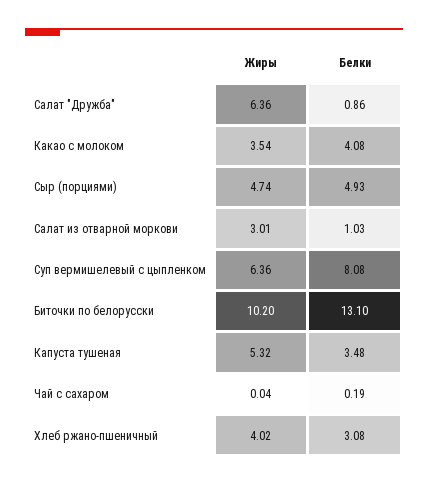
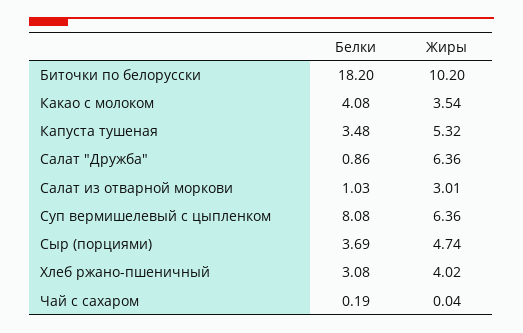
  {
    "Жиры": {
      "Салат \"Дружба\"": 6.36,
      "Какао с молоком": 3.54,
      "Сыр (порциями)": 4.74,
      "Салат из отварной моркови": 3.01,
      "Суп вермишелевый с цыпленком": 6.36,
      "Биточки по белорусски": 10.2,
      "Капуста тушеная": 5.32,
      "Чай с сахаром": 0.04,
      "Хлеб ржано-пшеничный": 4.02
    },
    "Белки": {
      "Салат \"Дружба\"": 0.86,
      "Какао с молоком": 4.08,
-     "Сыр (порциями)": 4.93,
+     "Сыр (порциями)": 3.69,
      "Салат из отварной моркови": 1.03,
      "Суп вермишелевый с цыпленком": 8.08,
-     "Биточки по белорусски": 13.1,
+     "Биточки по белорусски": 18.2,
      "Капуста тушеная": 3.48,
      "Чай с сахаром": 0.19,
      "Хлеб ржано-пшеничный": 3.08
    }
  }

